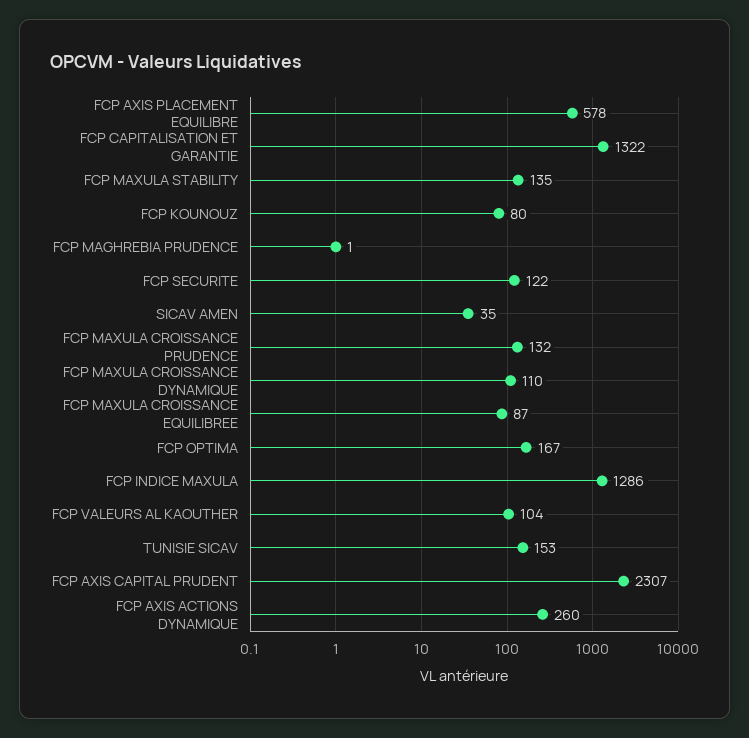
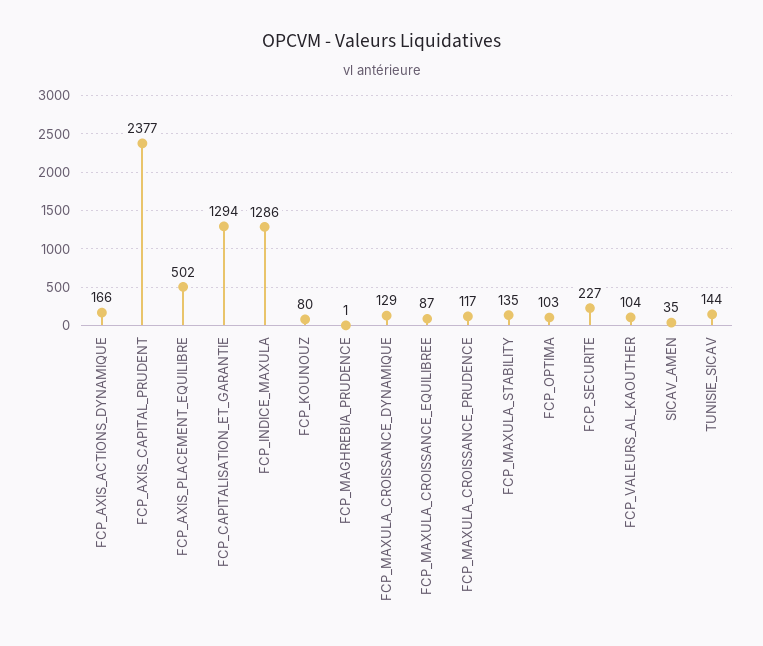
  {
-   "FCP AXIS PLACEMENT EQUILIBRE": 578,
+   "FCP AXIS PLACEMENT EQUILIBRE": 502,
-   "FCP CAPITALISATION ET GARANTIE": 1322,
+   "FCP CAPITALISATION ET GARANTIE": 1294,
    "FCP MAXULA STABILITY": 135,
    "FCP KOUNOUZ": 80,
    "FCP MAGHREBIA PRUDENCE": 1,
-   "FCP SECURITE": 122,
+   "FCP SECURITE": 227,
    "SICAV AMEN": 35,
-   "FCP MAXULA CROISSANCE PRUDENCE": 132,
+   "FCP MAXULA CROISSANCE PRUDENCE": 117,
-   "FCP MAXULA CROISSANCE DYNAMIQUE": 110,
+   "FCP MAXULA CROISSANCE DYNAMIQUE": 129,
    "FCP MAXULA CROISSANCE EQUILIBREE": 87,
-   "FCP OPTIMA": 167,
+   "FCP OPTIMA": 103,
    "FCP INDICE MAXULA": 1286,
    "FCP VALEURS AL KAOUTHER": 104,
-   "TUNISIE SICAV": 153,
+   "TUNISIE SICAV": 144,
-   "FCP AXIS CAPITAL PRUDENT": 2307,
+   "FCP AXIS CAPITAL PRUDENT": 2377,
-   "FCP AXIS ACTIONS DYNAMIQUE": 260
+   "FCP AXIS ACTIONS DYNAMIQUE": 166
  }

